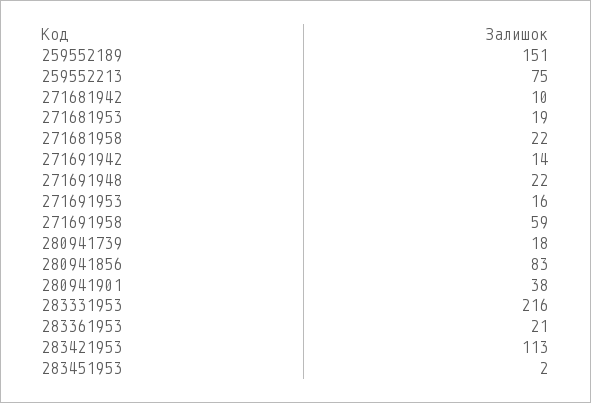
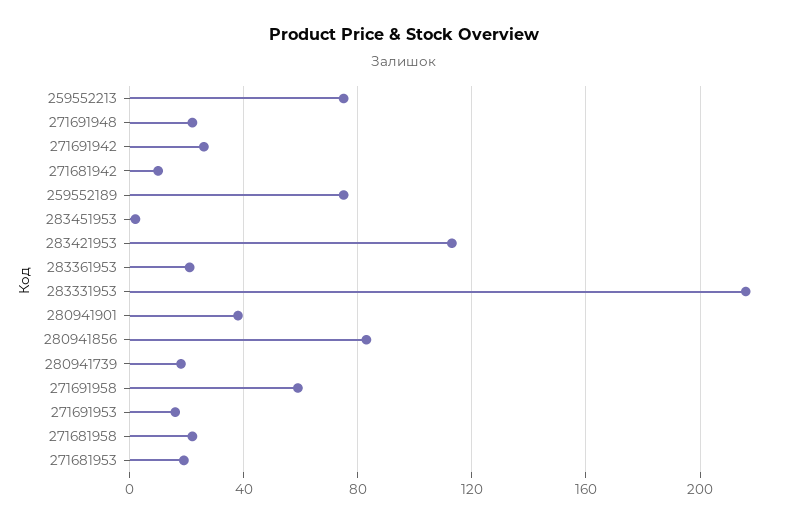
  {
-   "259552189": 151,
+   "259552189": 75,
    "259552213": 75,
    "271681942": 10,
    "271681953": 19,
    "271681958": 22,
-   "271691942": 14,
+   "271691942": 25,
    "271691948": 22,
    "271691953": 16,
    "271691958": 59,
    "280941739": 18,
    "280941856": 83,
    "280941901": 38,
    "283331953": 216,
    "283361953": 21,
    "283421953": 113,
    "283451953": 2
  }

